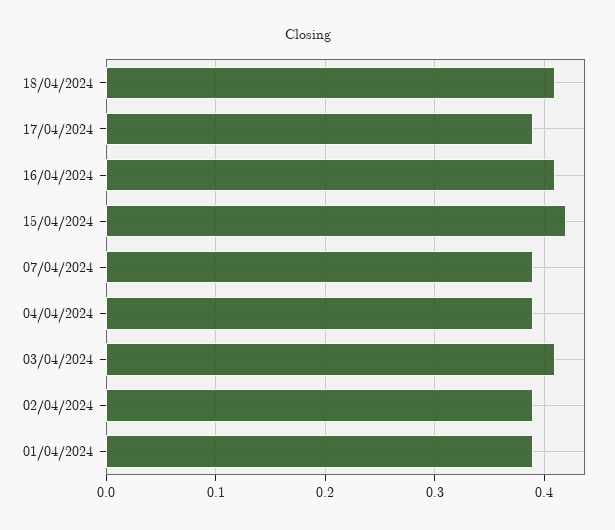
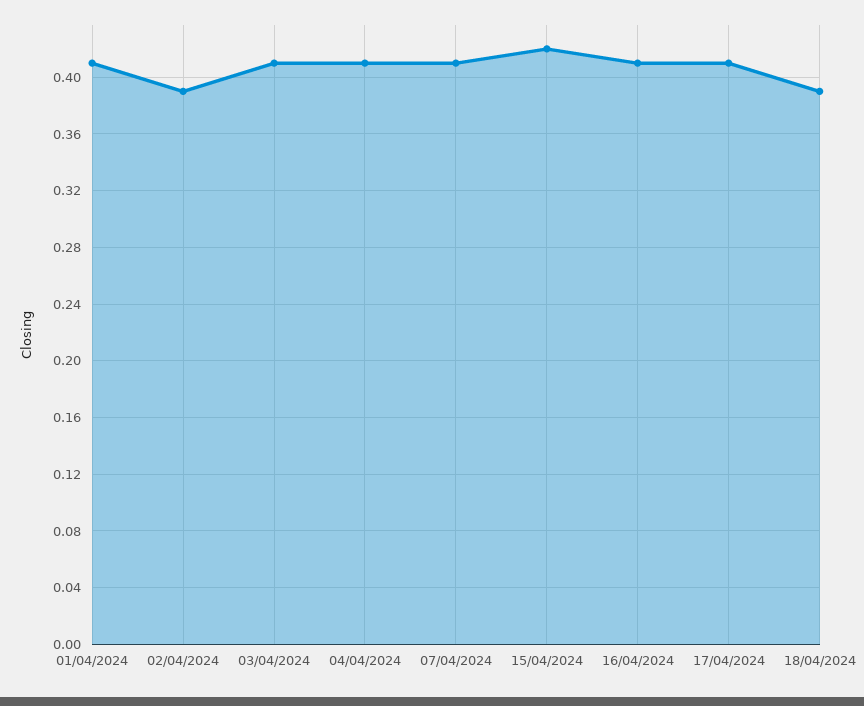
  {
-   "18/04/2024": 0.41,
+   "18/04/2024": 0.39,
-   "17/04/2024": 0.39,
+   "17/04/2024": 0.41,
    "16/04/2024": 0.41,
    "15/04/2024": 0.42,
-   "07/04/2024": 0.39,
+   "07/04/2024": 0.41,
-   "04/04/2024": 0.39,
+   "04/04/2024": 0.41,
    "03/04/2024": 0.41,
    "02/04/2024": 0.39,
-   "01/04/2024": 0.39
+   "01/04/2024": 0.41
  }

